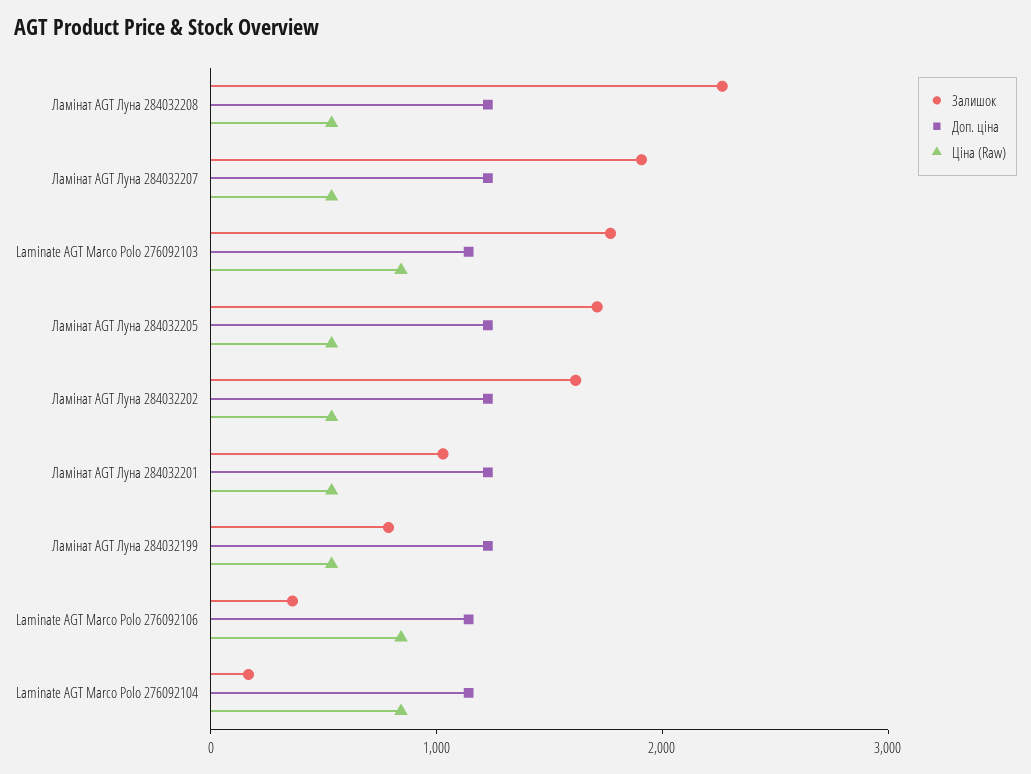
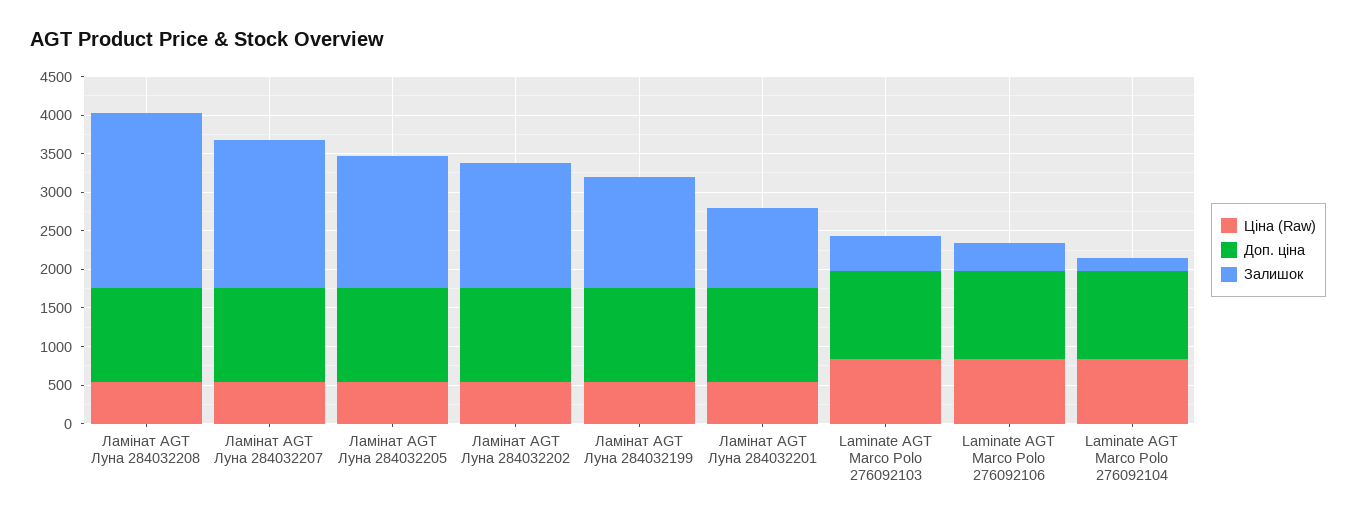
  {
    "Залишок": {
      "Ламінат AGT Луна 284032208": 2200,
      "Ламінат AGT Луна 284032207": 2000,
-     "Laminate AGT Marco Polo 276092103": 1800,
+     "Laminate AGT Marco Polo 276092103": 500,
      "Ламінат AGT Луна 284032205": 1800,
      "Ламінат AGT Луна 284032202": 1600,
      "Ламінат AGT Луна 284032201": 1000,
-     "Ламінат AGT Луна 284032199": 800,
+     "Ламінат AGT Луна 284032199": 1500,
      "Laminate AGT Marco Polo 276092106": 400,
      "Laminate AGT Marco Polo 276092104": 200
    },
    "Доп. ціна": {
      "Ламінат AGT Луна 284032208": 1200,
      "Ламінат AGT Луна 284032207": 1200,
      "Laminate AGT Marco Polo 276092103": 1200,
      "Ламінат AGT Луна 284032205": 1200,
      "Ламінат AGT Луна 284032202": 1200,
      "Ламінат AGT Луна 284032201": 1200,
      "Ламінат AGT Луна 284032199": 1200,
      "Laminate AGT Marco Polo 276092106": 1200,
      "Laminate AGT Marco Polo 276092104": 1200
    },
    "Ціна (Raw)": {
      "Ламінат AGT Луна 284032208": 600,
      "Ламінат AGT Луна 284032207": 600,
      "Laminate AGT Marco Polo 276092103": 800,
      "Ламінат AGT Луна 284032205": 600,
      "Ламінат AGT Луна 284032202": 600,
      "Ламінат AGT Луна 284032201": 600,
      "Ламінат AGT Луна 284032199": 600,
      "Laminate AGT Marco Polo 276092106": 800,
      "Laminate AGT Marco Polo 276092104": 800
    }
  }

